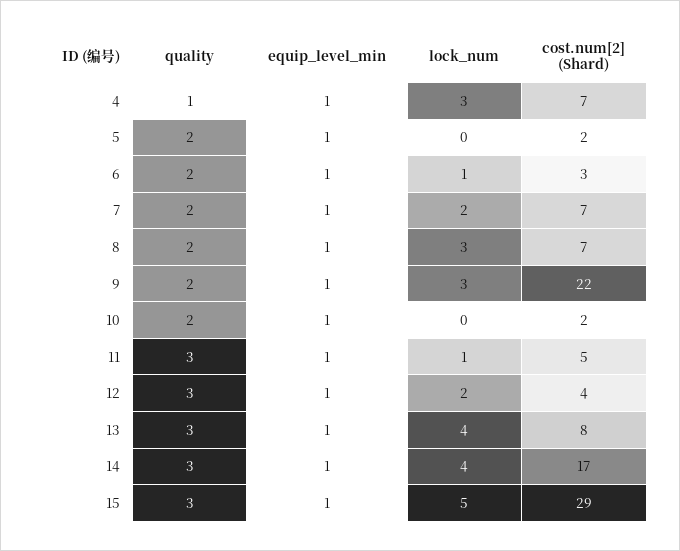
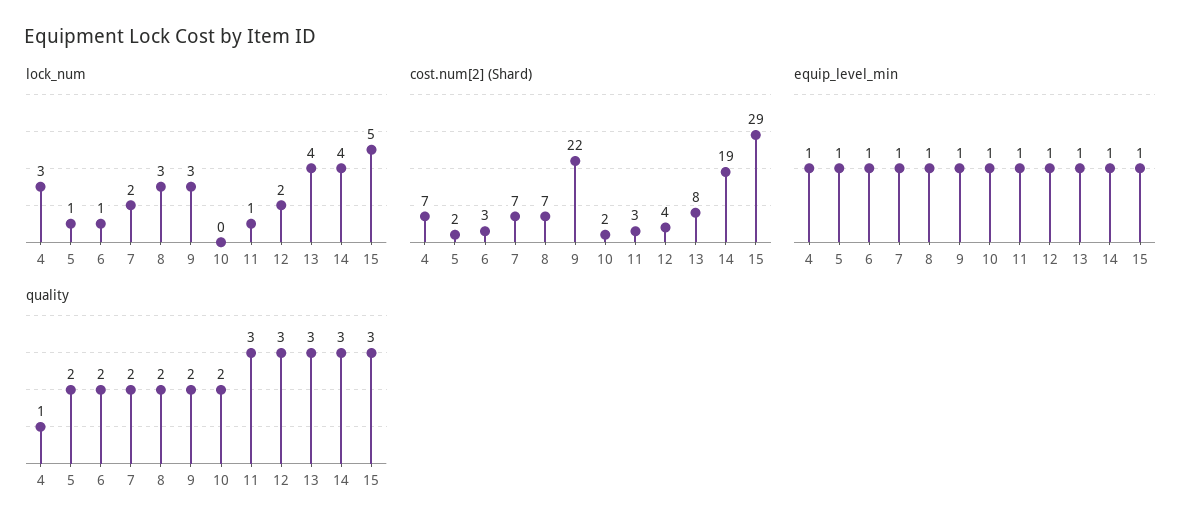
  {
    "quality": {
      "4": 1,
      "5": 2,
      "6": 2,
      "7": 2,
      "8": 2,
      "9": 2,
      "10": 2,
      "11": 3,
      "12": 3,
      "13": 3,
      "14": 3,
      "15": 3
    },
    "equip_level_min": {
      "4": 1,
      "5": 1,
      "6": 1,
      "7": 1,
      "8": 1,
      "9": 1,
      "10": 1,
      "11": 1,
      "12": 1,
      "13": 1,
      "14": 1,
      "15": 1
    },
    "lock_num": {
      "4": 3,
-     "5": 0,
+     "5": 1,
      "6": 1,
      "7": 2,
      "8": 3,
      "9": 3,
      "10": 0,
      "11": 1,
      "12": 2,
      "13": 4,
      "14": 4,
      "15": 5
    },
    "cost.num[2] (Shard)": {
      "4": 7,
      "5": 2,
      "6": 3,
      "7": 7,
      "8": 7,
      "9": 22,
      "10": 2,
-     "11": 5,
+     "11": 3,
      "12": 4,
      "13": 8,
-     "14": 17,
+     "14": 19,
      "15": 29
    }
  }

